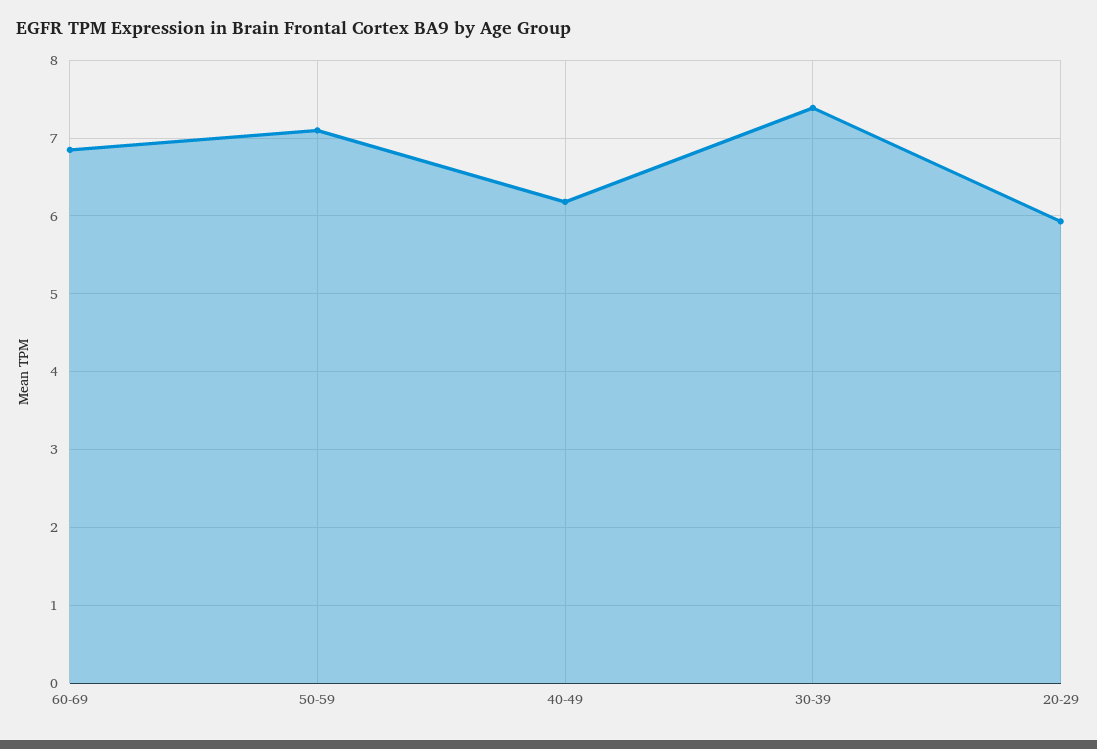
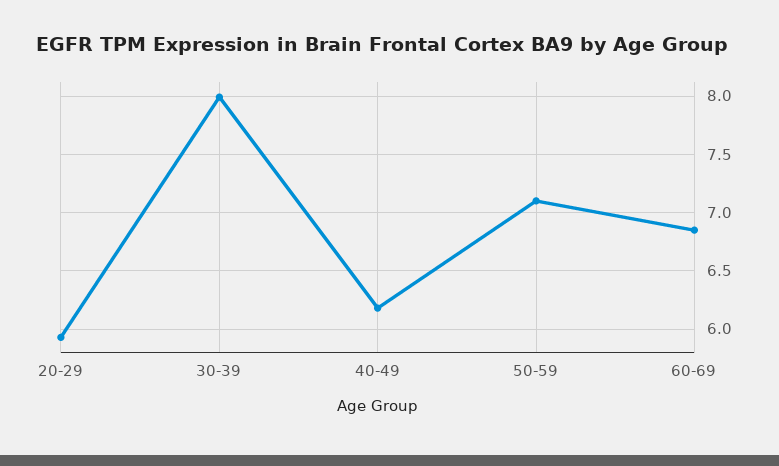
  {
    "60-69": 6.9,
    "50-59": 7.1,
    "40-49": 6.2,
-   "30-39": 7.4,
+   "30-39": 8,
    "20-29": 5.9
  }

